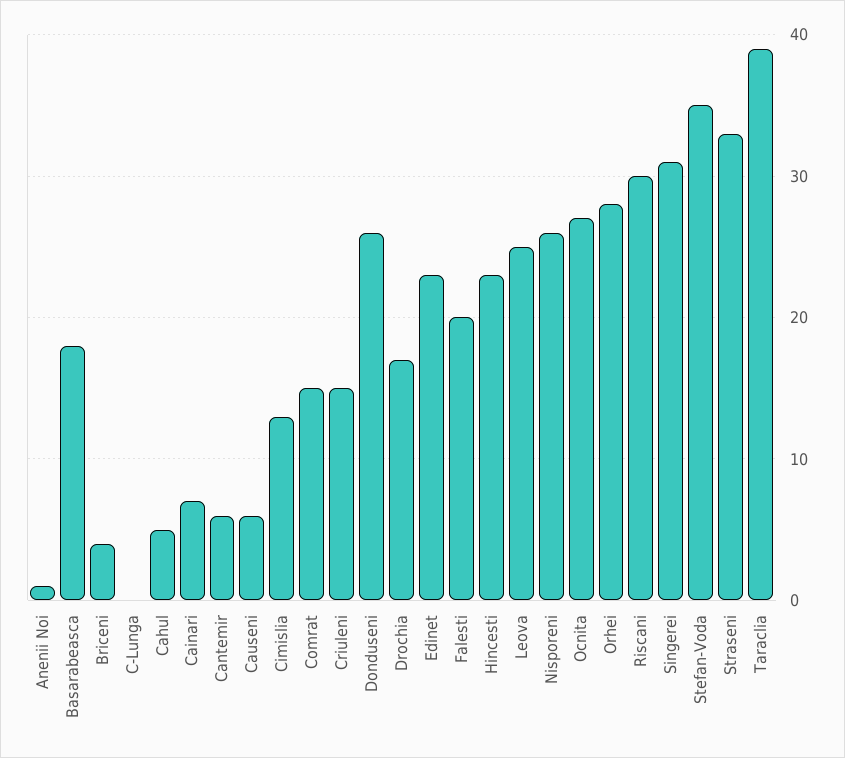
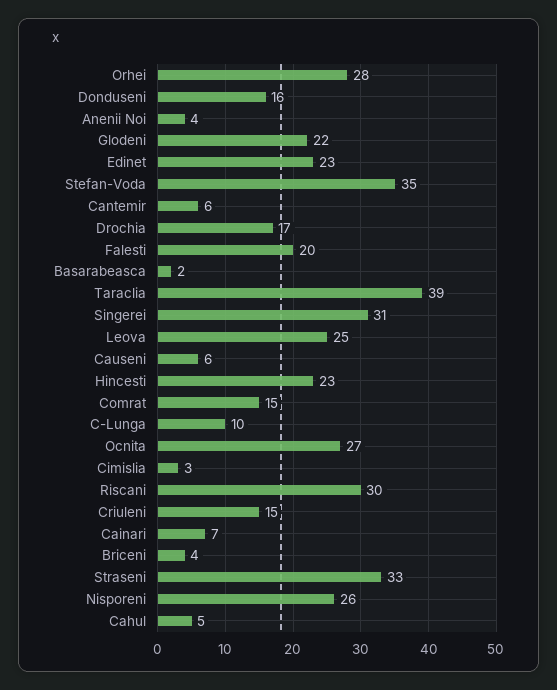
  {
-   "Anenii Noi": 1,
+   "Anenii Noi": 4,
-   "Basarabeasca": 18,
+   "Basarabeasca": 2,
    "Briceni": 4,
-   "C-Lunga": 0,
+   "C-Lunga": 10,
    "Cahul": 5,
    "Cainari": 7,
    "Cantemir": 6,
    "Causeni": 6,
-   "Cimislia": 13,
+   "Cimislia": 3,
    "Comrat": 15,
    "Criuleni": 15,
-   "Donduseni": 26,
+   "Donduseni": 16,
    "Drochia": 17,
    "Edinet": 23,
    "Falesti": 20,
    "Hincesti": 23,
    "Leova": 25,
    "Nisporeni": 26,
    "Ocnita": 27,
    "Orhei": 28,
    "Riscani": 30,
    "Singerei": 31,
    "Stefan-Voda": 35,
    "Straseni": 33,
-   "Taraclia": 39
+   "Taraclia": 39,
+   "Glodeni": 22
  }

